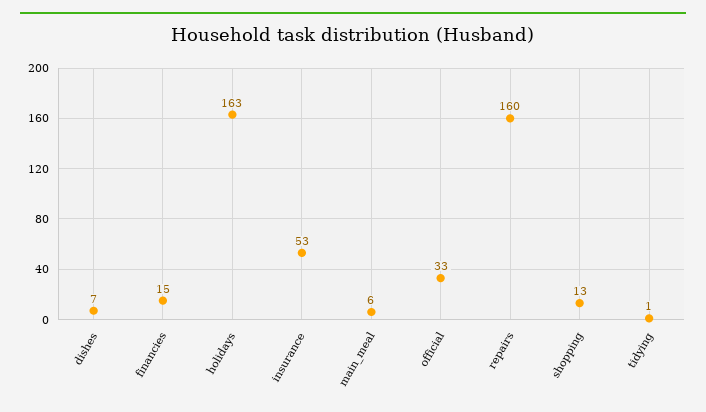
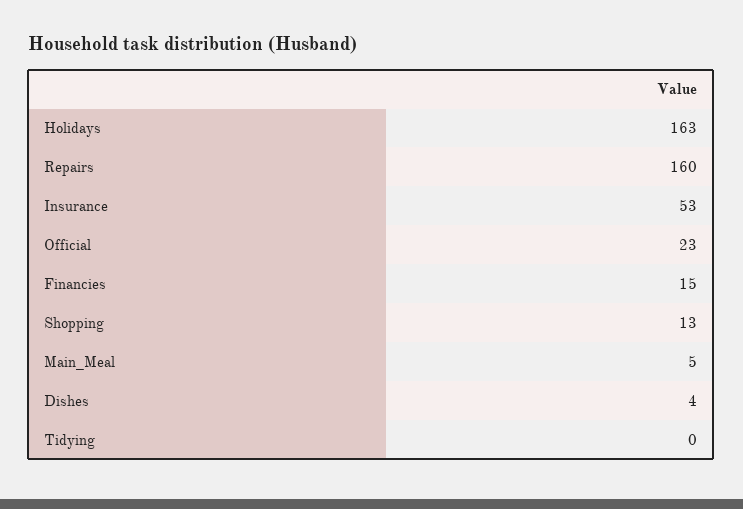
  {
-   "dishes": 7,
+   "dishes": 4,
    "financies": 15,
    "holidays": 163,
    "insurance": 53,
-   "main_meal": 6,
+   "main_meal": 5,
-   "official": 33,
+   "official": 23,
    "repairs": 160,
    "shopping": 13,
-   "tidying": 1
+   "tidying": 0
  }

